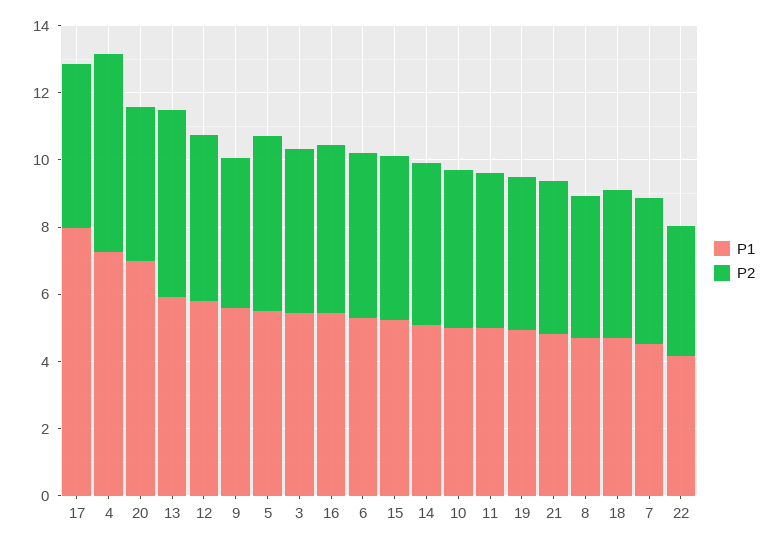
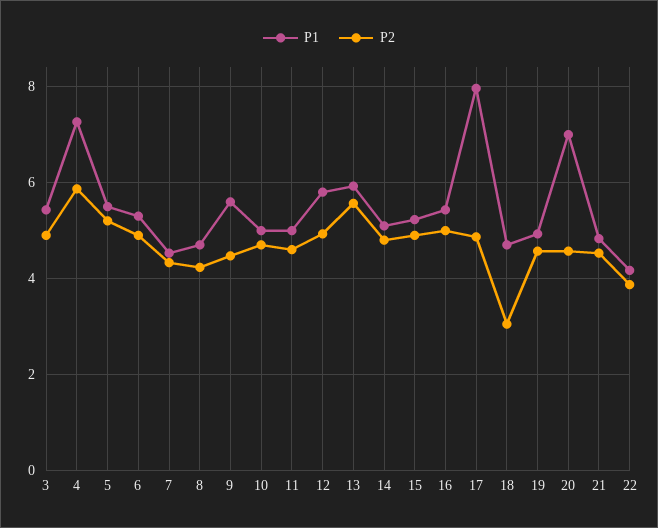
  {
    "P1": {
      "17": 8,
      "4": 7.2,
      "20": 7,
      "13": 6,
      "12": 5.8,
      "9": 5.6,
      "5": 5.6,
      "3": 5.4,
      "16": 5.4,
      "6": 5.4,
      "15": 5.2,
      "14": 5.2,
      "10": 5,
      "11": 5,
      "19": 5,
      "21": 4.8,
      "8": 4.8,
      "18": 4.8,
      "7": 4.6,
      "22": 4.2
    },
    "P2": {
      "17": 4.8,
      "4": 5.8,
      "20": 4.6,
      "13": 5.6,
      "12": 5,
      "9": 4.4,
      "5": 5.2,
      "3": 5,
      "16": 5,
      "6": 5,
      "15": 5,
      "14": 4.8,
      "10": 4.8,
      "11": 4.6,
      "19": 4.6,
      "21": 4.6,
      "8": 4.2,
-     "18": 4.5,
+     "18": 3,
      "7": 4.4,
      "22": 3.8
    }
  }

